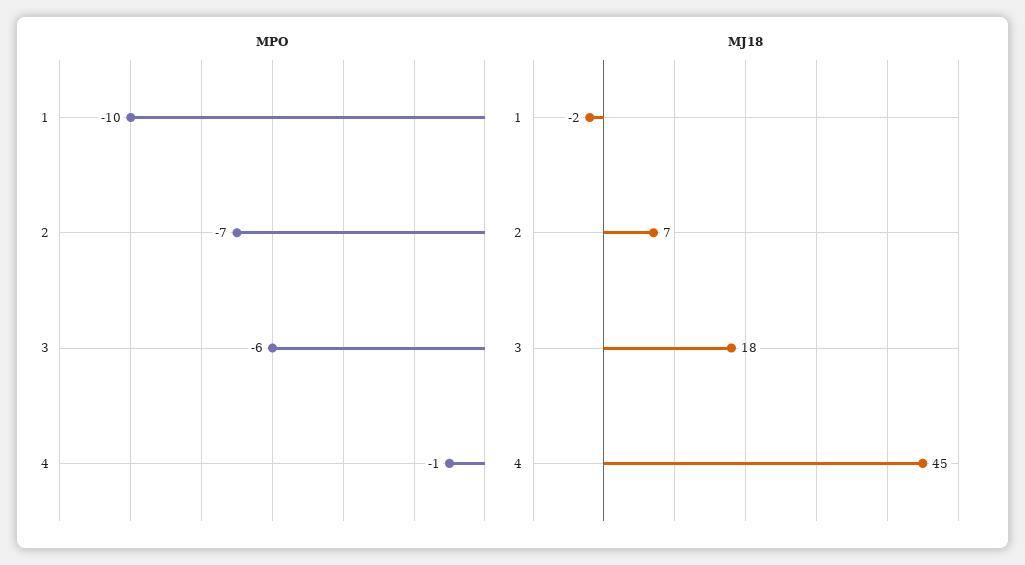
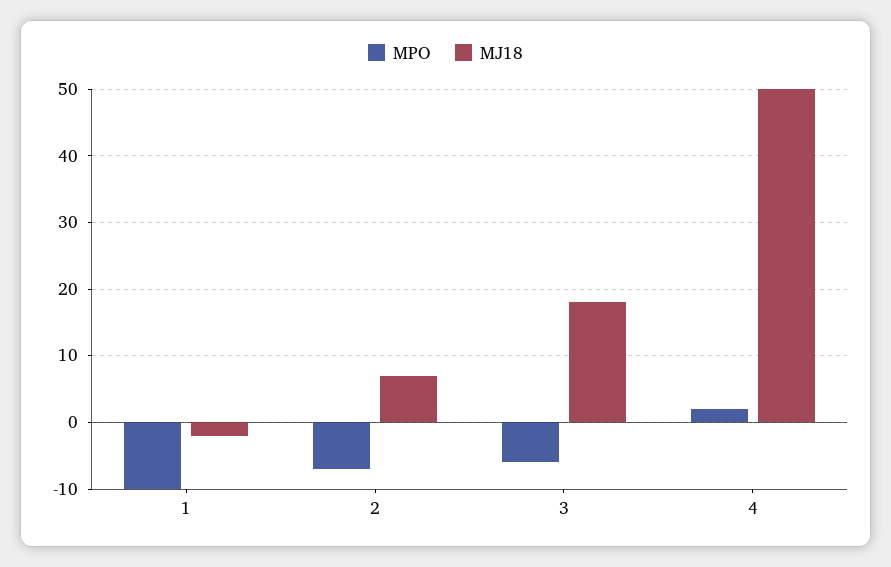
  {
    "MPO": {
      "1": -10,
      "2": -7,
      "3": -6,
-     "4": -1
+     "4": 2
    },
    "MJ18": {
      "1": -2,
      "2": 7,
      "3": 18,
-     "4": 45
+     "4": 50
    }
  }

